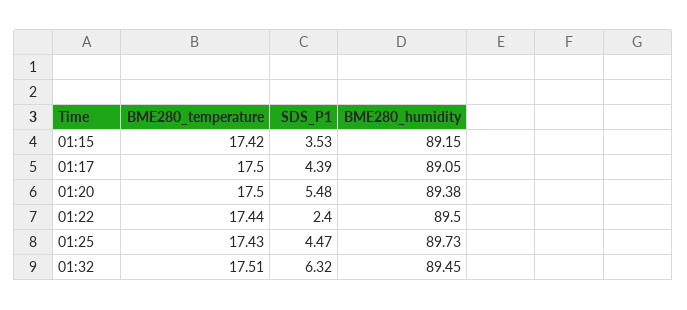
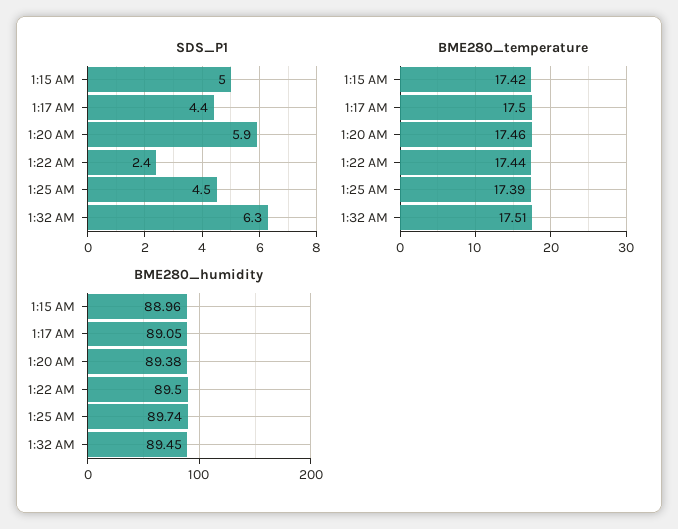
  {
    "BME280_temperature": {
      "01:15": 17.42,
      "01:17": 17.5,
-     "01:20": 17.5,
+     "01:20": 17.46,
      "01:22": 17.44,
-     "01:25": 17.43,
+     "01:25": 17.39,
      "01:32": 17.51
    },
    "SDS_P1": {
-     "01:15": 3.53,
+     "01:15": 5,
      "01:17": 4.39,
-     "01:20": 5.48,
+     "01:20": 5.9,
      "01:22": 2.4,
      "01:25": 4.47,
      "01:32": 6.32
    },
    "BME280_humidity": {
-     "01:15": 89.15,
+     "01:15": 88.96,
      "01:17": 89.05,
      "01:20": 89.38,
      "01:22": 89.5,
-     "01:25": 89.73,
+     "01:25": 89.74,
      "01:32": 89.45
    }
  }

